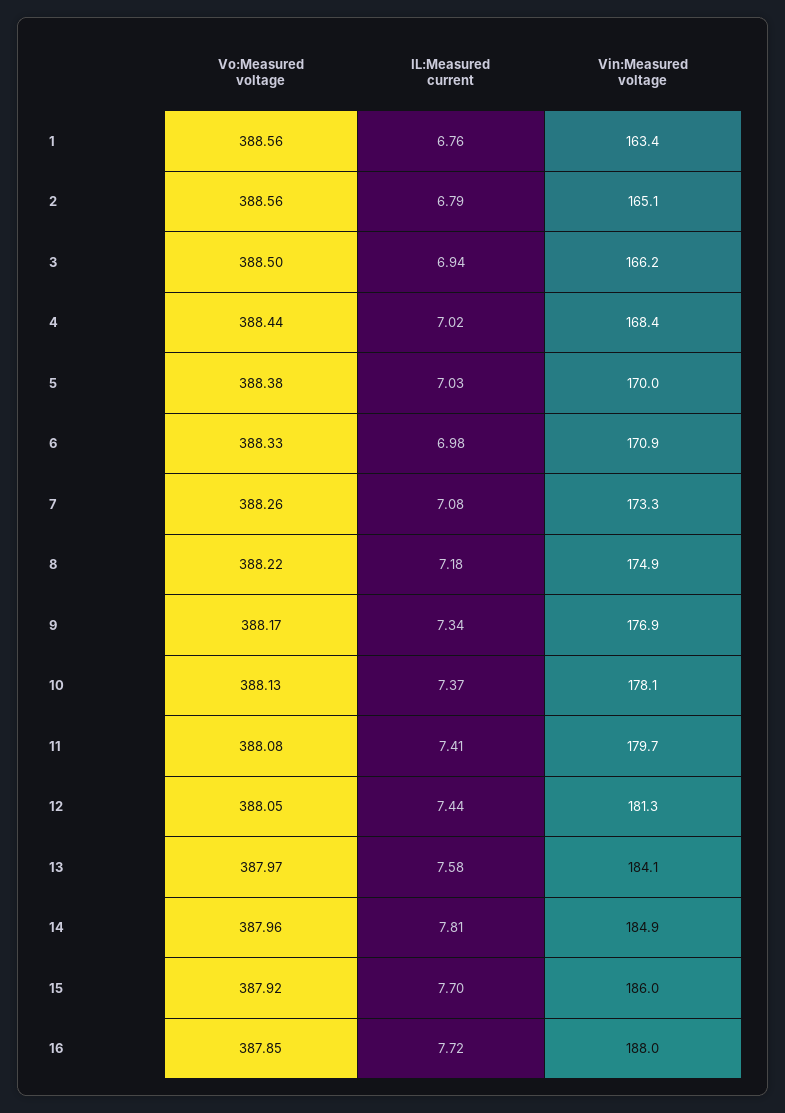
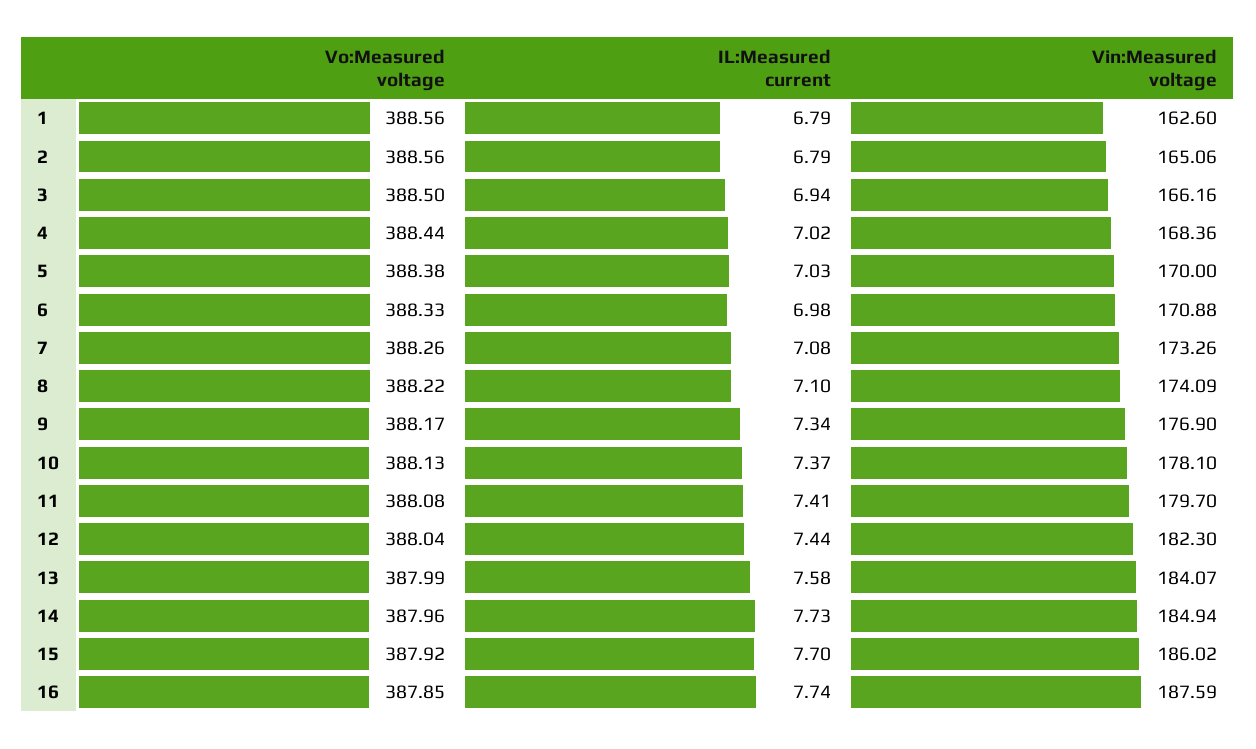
  {
    "Vo:Measured voltage": {
      "1": 388.56,
      "2": 388.56,
      "3": 388.5,
      "4": 388.44,
      "5": 388.38,
      "6": 388.33,
      "7": 388.26,
      "8": 388.22,
      "9": 388.17,
      "10": 388.13,
      "11": 388.08,
-     "12": 388.05,
+     "12": 388.04,
-     "13": 387.97,
+     "13": 387.99,
      "14": 387.96,
      "15": 387.92,
      "16": 387.85
    },
    "IL:Measured current": {
-     "1": 6.76,
+     "1": 6.79,
      "2": 6.79,
      "3": 6.94,
      "4": 7.02,
      "5": 7.03,
      "6": 6.98,
      "7": 7.08,
-     "8": 7.18,
+     "8": 7.1,
      "9": 7.34,
      "10": 7.37,
      "11": 7.41,
      "12": 7.44,
      "13": 7.58,
-     "14": 7.81,
+     "14": 7.73,
      "15": 7.7,
-     "16": 7.72
+     "16": 7.74
    },
    "Vin:Measured voltage": {
-     "1": 163.4,
+     "1": 162.6,
      "2": 165.06,
      "3": 166.16,
      "4": 168.36,
      "5": 170,
      "6": 170.88,
      "7": 173.26,
-     "8": 174.9,
+     "8": 174.09,
      "9": 176.9,
      "10": 178.1,
      "11": 179.7,
-     "12": 181.3,
+     "12": 182.3,
      "13": 184.07,
      "14": 184.94,
      "15": 186.02,
-     "16": 188
+     "16": 187.59
    }
  }

